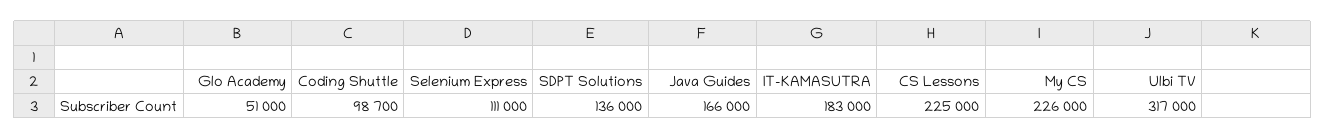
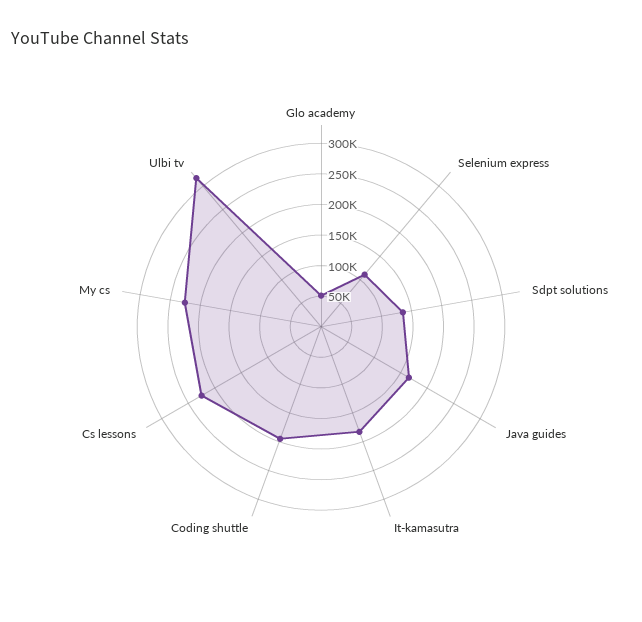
  {
    "Glo Academy": 51000,
-   "Coding Shuttle": 98700,
+   "Coding Shuttle": 200000,
    "Selenium Express": 111000,
    "SDPT Solutions": 136000,
    "Java Guides": 166000,
    "IT-KAMASUTRA": 183000,
    "CS Lessons": 225000,
    "My CS": 226000,
    "Ulbi TV": 317000
  }

